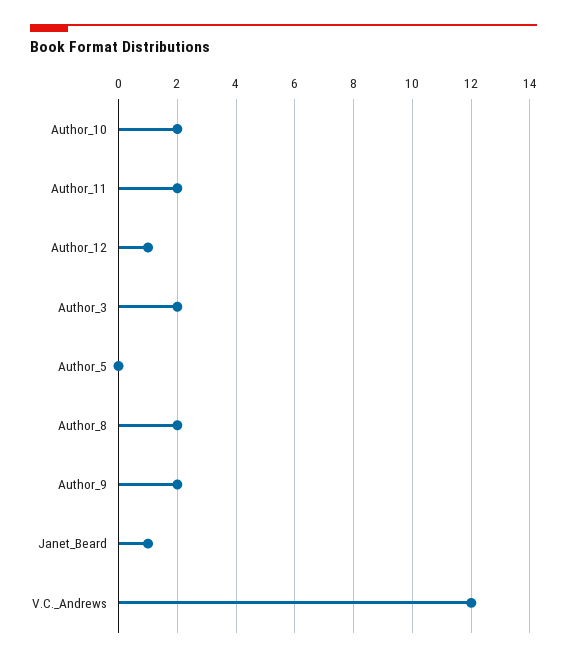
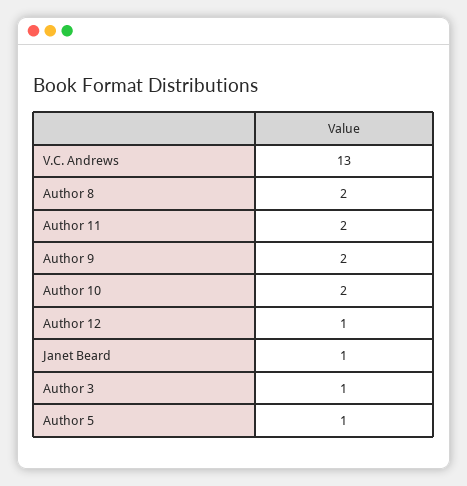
  {
    "Author_10": 2,
    "Author_11": 2,
    "Author_12": 1,
-   "Author_3": 2,
+   "Author_3": 1,
-   "Author_5": 0,
+   "Author_5": 1,
    "Author_8": 2,
    "Author_9": 2,
    "Janet_Beard": 1,
-   "V.C._Andrews": 12
+   "V.C._Andrews": 13
  }

